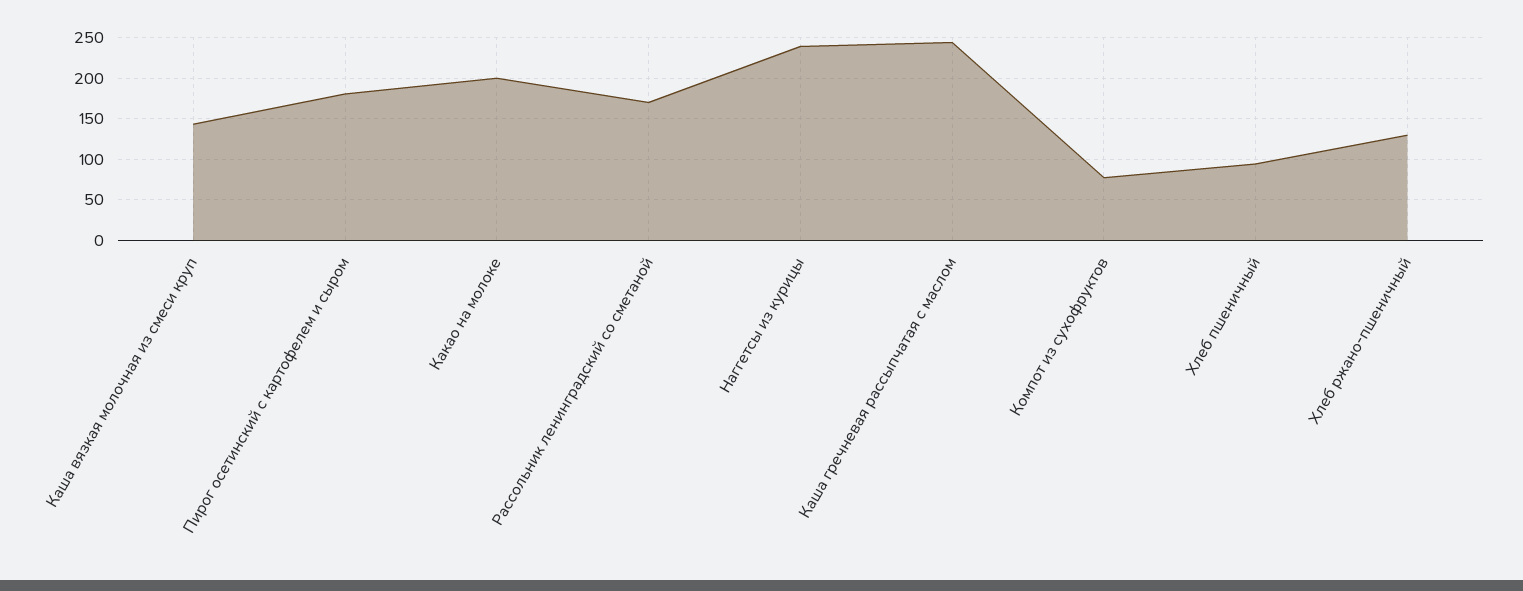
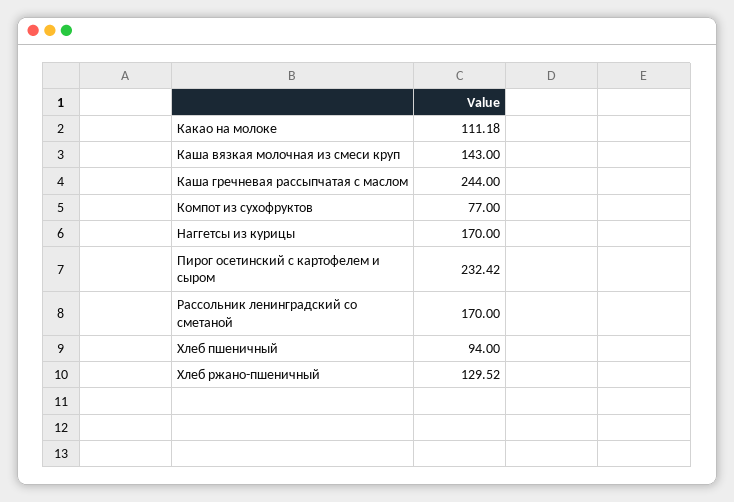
  {
    "Каша вязкая молочная из смеси круп": 143,
-   "Пирог осетинский с картофелем и сыром": 180,
+   "Пирог осетинский с картофелем и сыром": 232.42,
-   "Какао на молоке": 200,
+   "Какао на молоке": 111.18,
    "Рассольник ленинградский со сметаной": 170,
-   "Наггетсы из курицы": 240,
+   "Наггетсы из курицы": 170,
    "Каша гречневая рассыпчатая с маслом": 244,
    "Компот из сухофруктов": 77,
    "Хлеб пшеничный": 94,
    "Хлеб ржано-пшеничный": 129.52
  }

